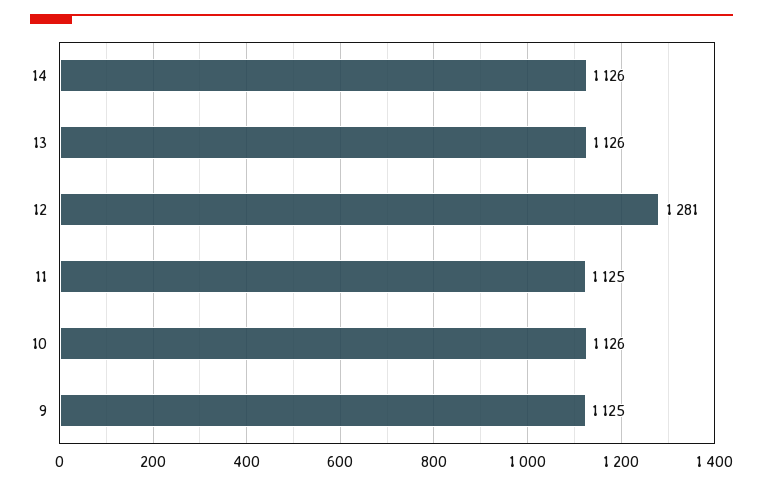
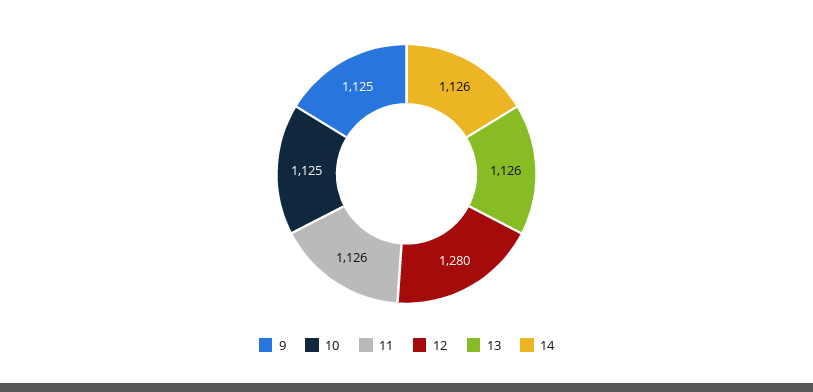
  {
    "14": 1126,
    "13": 1126,
-   "12": 1281,
+   "12": 1280,
-   "11": 1125,
+   "11": 1126,
-   "10": 1126,
+   "10": 1125,
    "9": 1125
  }

